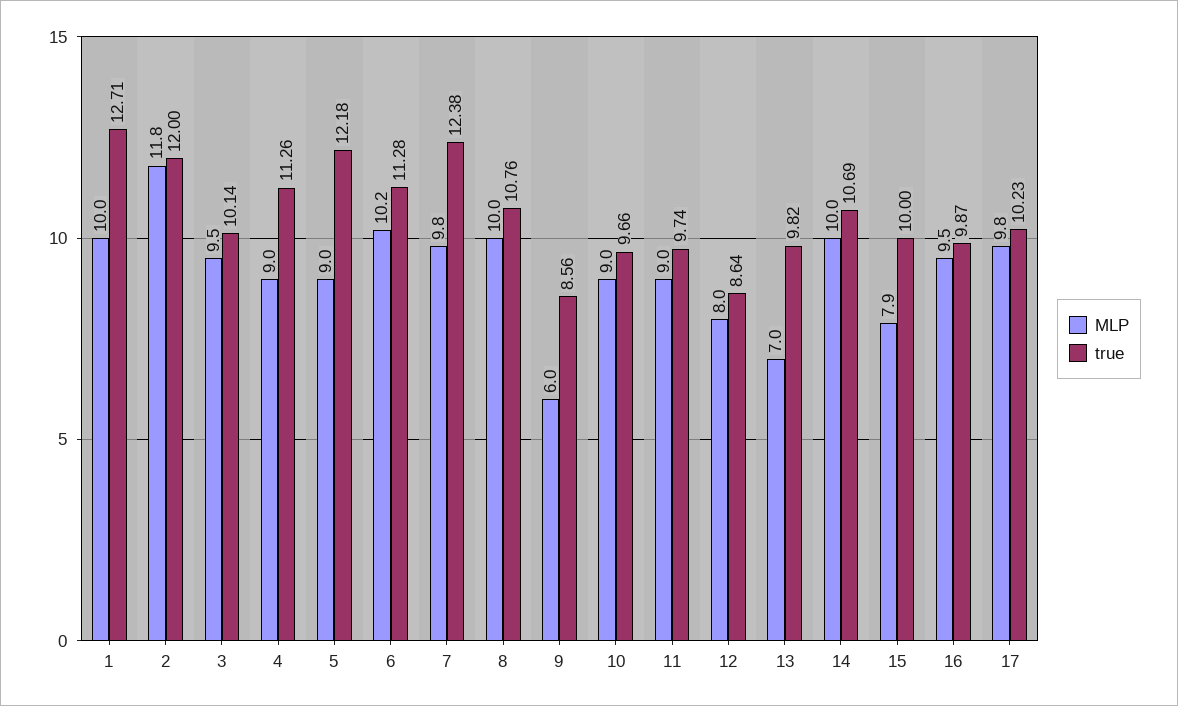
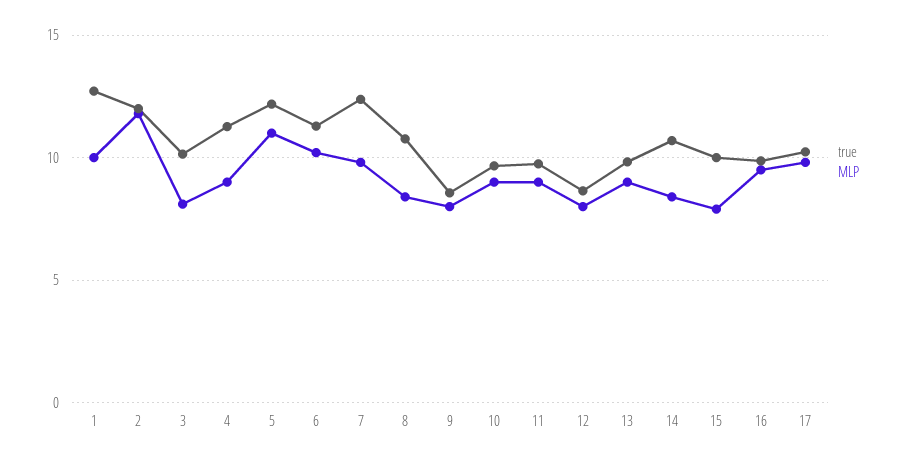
  {
    "MLP": {
      "1": 10,
      "2": 11.8,
-     "3": 9.5,
+     "3": 8,
      "4": 9,
-     "5": 9,
+     "5": 11,
      "6": 10.2,
      "7": 9.8,
-     "8": 10,
+     "8": 8.5,
-     "9": 6,
+     "9": 8,
      "10": 9,
      "11": 9,
      "12": 8,
-     "13": 7,
+     "13": 9,
-     "14": 10,
+     "14": 8.5,
      "15": 7.9,
      "16": 9.5,
      "17": 9.8
    },
    "true": {
      "1": 12.71,
      "2": 12,
      "3": 10.14,
      "4": 11.26,
      "5": 12.18,
      "6": 11.28,
      "7": 12.38,
      "8": 10.76,
      "9": 8.56,
      "10": 9.66,
      "11": 9.74,
      "12": 8.64,
      "13": 9.82,
      "14": 10.69,
      "15": 10,
      "16": 9.87,
      "17": 10.23
    }
  }

